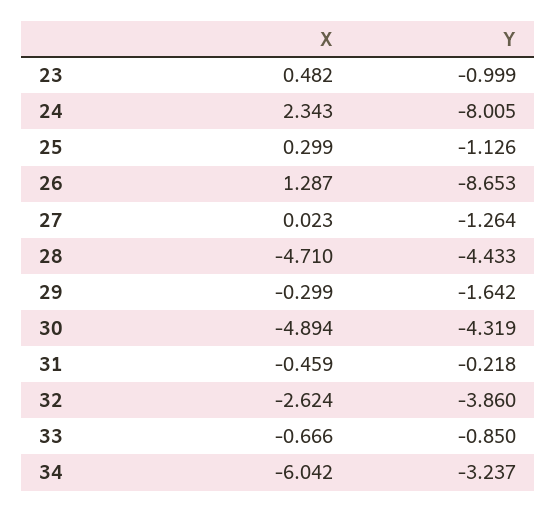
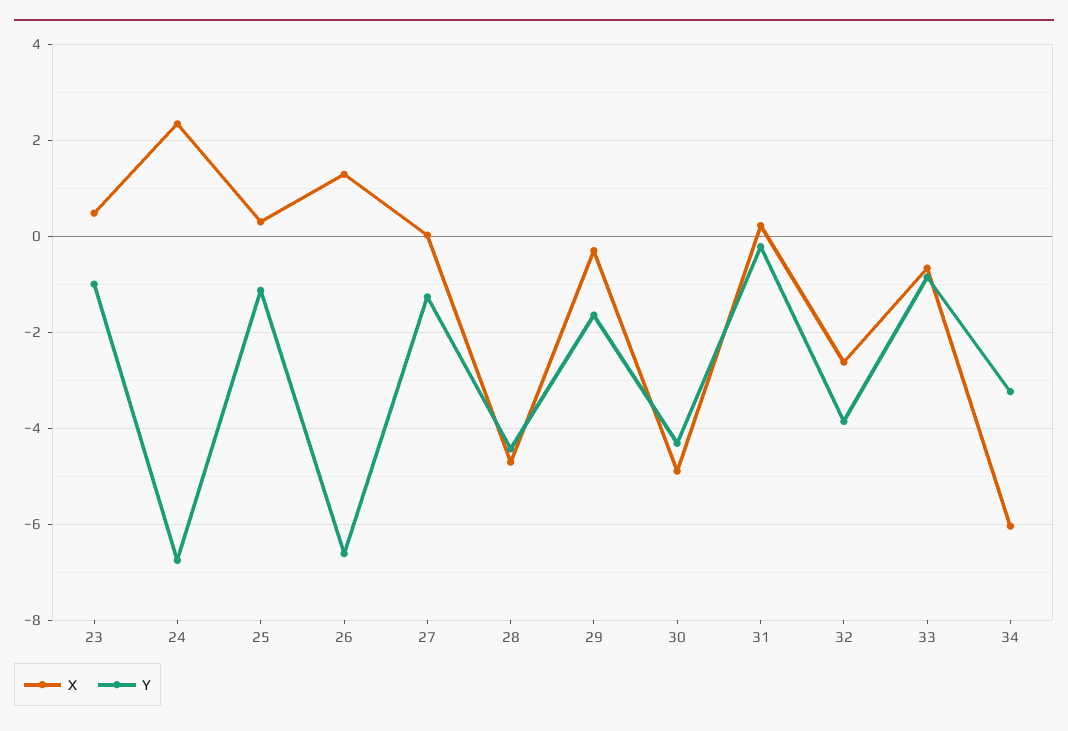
  {
    "X": {
      "23": 0.482,
      "24": 2.343,
      "25": 0.299,
      "26": 1.287,
      "27": 0.023,
      "28": -4.71,
      "29": -0.299,
      "30": -4.894,
-     "31": -0.459,
+     "31": 0.2,
      "32": -2.624,
      "33": -0.666,
      "34": -6.042
    },
    "Y": {
      "23": -0.999,
-     "24": -8.005,
+     "24": -6.8,
      "25": -1.126,
-     "26": -8.653,
+     "26": -6.6,
      "27": -1.264,
      "28": -4.433,
      "29": -1.642,
      "30": -4.319,
      "31": -0.218,
      "32": -3.86,
      "33": -0.85,
      "34": -3.237
    }
  }

